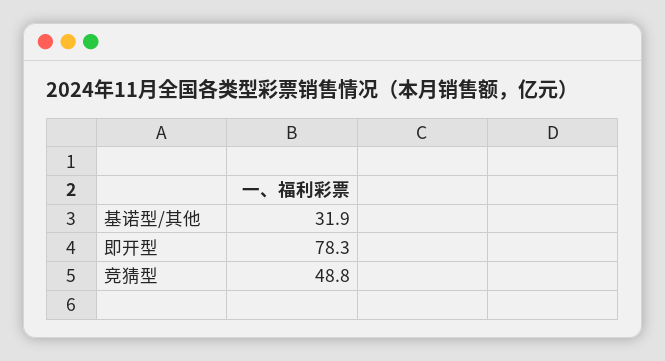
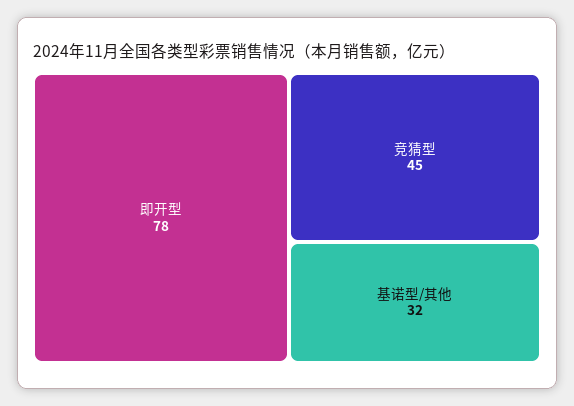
  {
    "基诺型/其他": 31.9,
    "即开型": 78.3,
-   "竞猜型": 48.8
+   "竞猜型": 45
  }

